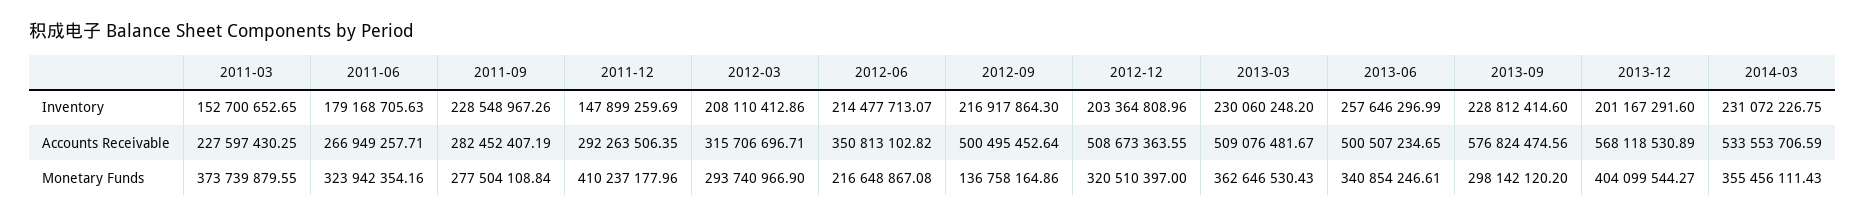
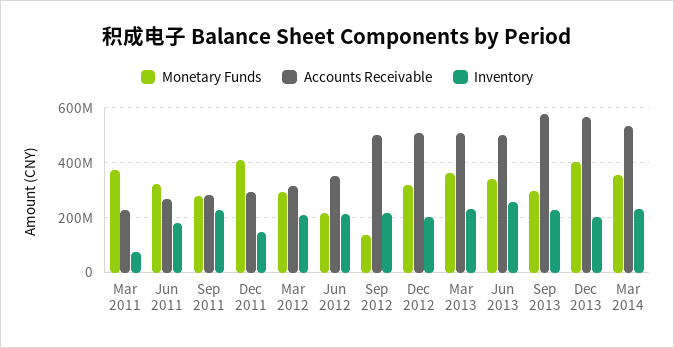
  {
    "Inventory": {
-     "2011-03": 152700652.65,
+     "2011-03": 75000000,
      "2011-06": 179168705.63,
      "2011-09": 228548967.26,
      "2011-12": 147899259.69,
      "2012-03": 208110412.86,
      "2012-06": 214477713.07,
      "2012-09": 216917864.3,
      "2012-12": 203364808.96,
      "2013-03": 230060248.2,
      "2013-06": 257646296.99,
      "2013-09": 228812414.6,
      "2013-12": 201167291.6,
      "2014-03": 231072226.75
    },
    "Accounts Receivable": {
      "2011-03": 227597430.25,
      "2011-06": 266949257.71,
      "2011-09": 282452407.19,
      "2011-12": 292263506.35,
      "2012-03": 315706696.71,
      "2012-06": 350813102.82,
      "2012-09": 500495452.64,
      "2012-12": 508673363.55,
      "2013-03": 509076481.67,
      "2013-06": 500507234.65,
      "2013-09": 576824474.56,
      "2013-12": 568118530.89,
      "2014-03": 533553706.59
    },
    "Monetary Funds": {
      "2011-03": 373739879.55,
      "2011-06": 323942354.16,
      "2011-09": 277504108.84,
      "2011-12": 410237177.96,
      "2012-03": 293740966.9,
      "2012-06": 216648867.08,
      "2012-09": 136758164.86,
      "2012-12": 320510397,
      "2013-03": 362646530.43,
      "2013-06": 340854246.61,
      "2013-09": 298142120.2,
      "2013-12": 404099544.27,
      "2014-03": 355456111.43
    }
  }

